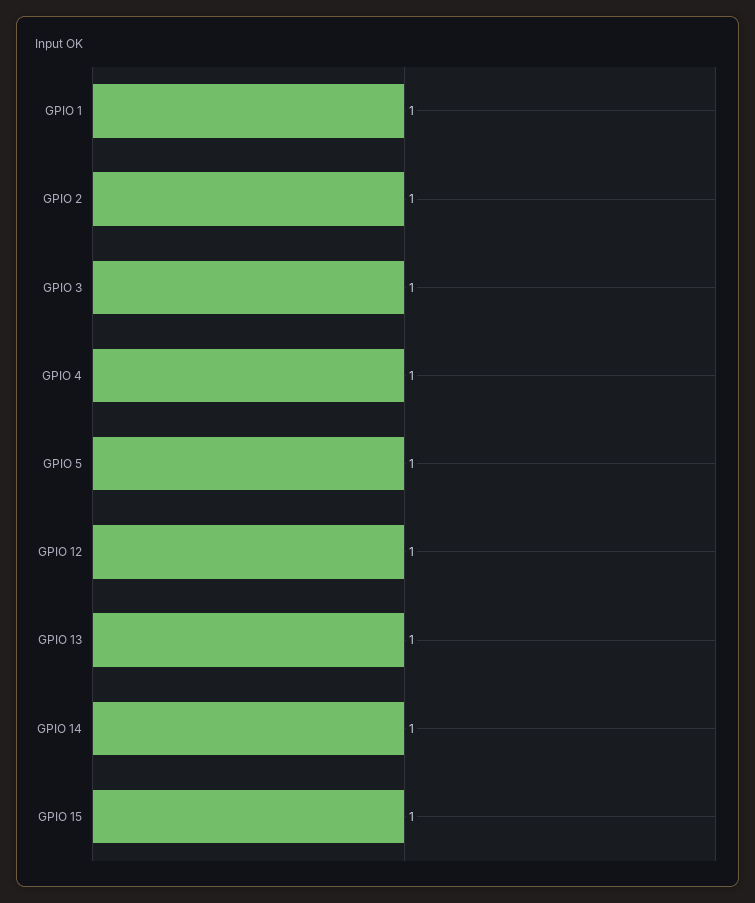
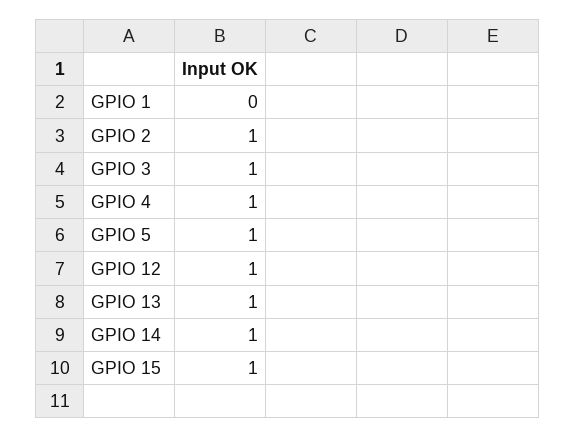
  {
-   "GPIO 1": 1,
+   "GPIO 1": 0,
    "GPIO 2": 1,
    "GPIO 3": 1,
    "GPIO 4": 1,
    "GPIO 5": 1,
    "GPIO 12": 1,
    "GPIO 13": 1,
    "GPIO 14": 1,
    "GPIO 15": 1
  }

